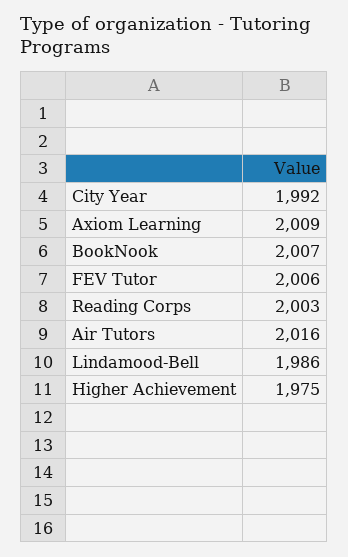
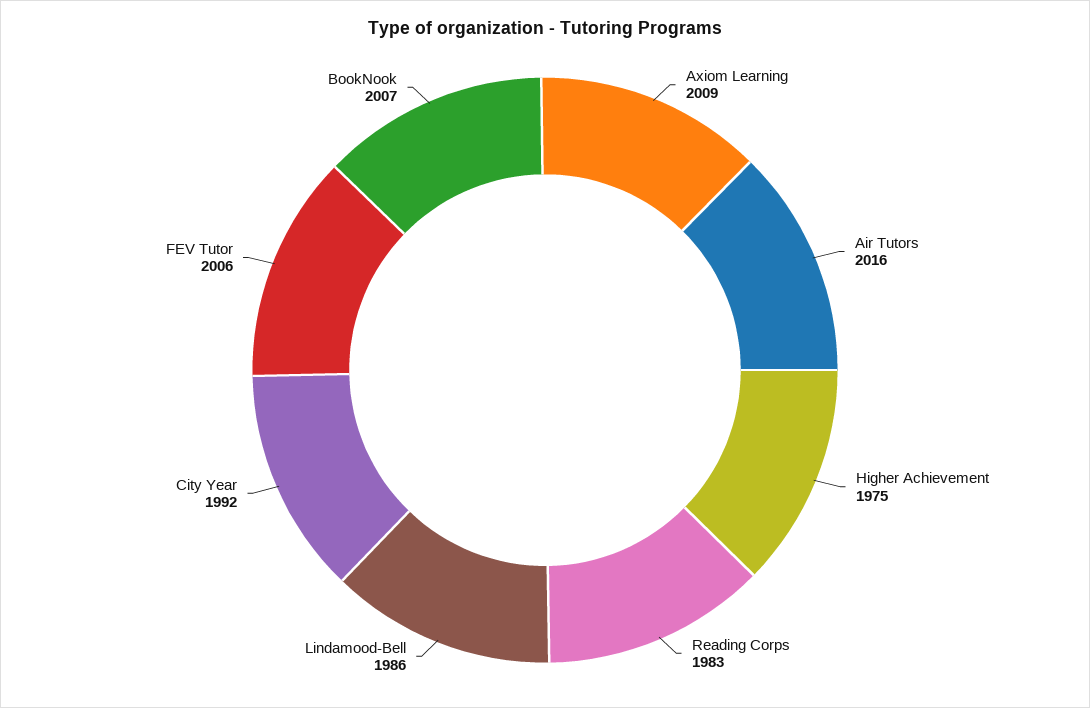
  {
    "City Year": 1992,
    "Axiom Learning": 2009,
    "BookNook": 2007,
    "FEV Tutor": 2006,
-   "Reading Corps": 2003,
+   "Reading Corps": 1983,
    "Air Tutors": 2016,
    "Lindamood-Bell": 1986,
    "Higher Achievement": 1975
  }

